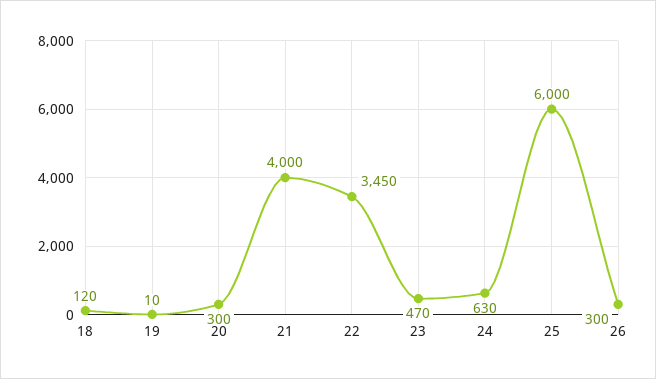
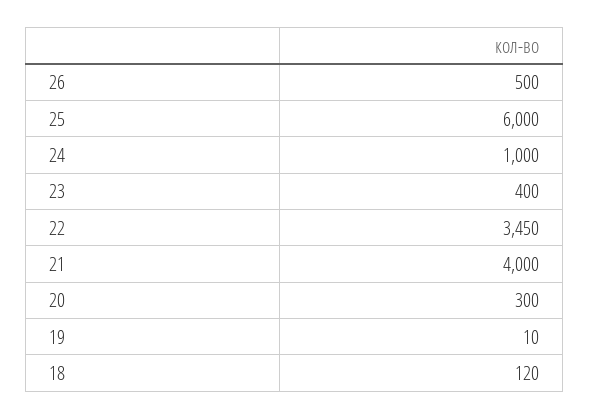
  {
    "18": 120,
    "19": 10,
    "20": 300,
    "21": 4000,
    "22": 3450,
-   "23": 470,
+   "23": 400,
-   "24": 630,
+   "24": 1000,
    "25": 6000,
-   "26": 300
+   "26": 500
  }

